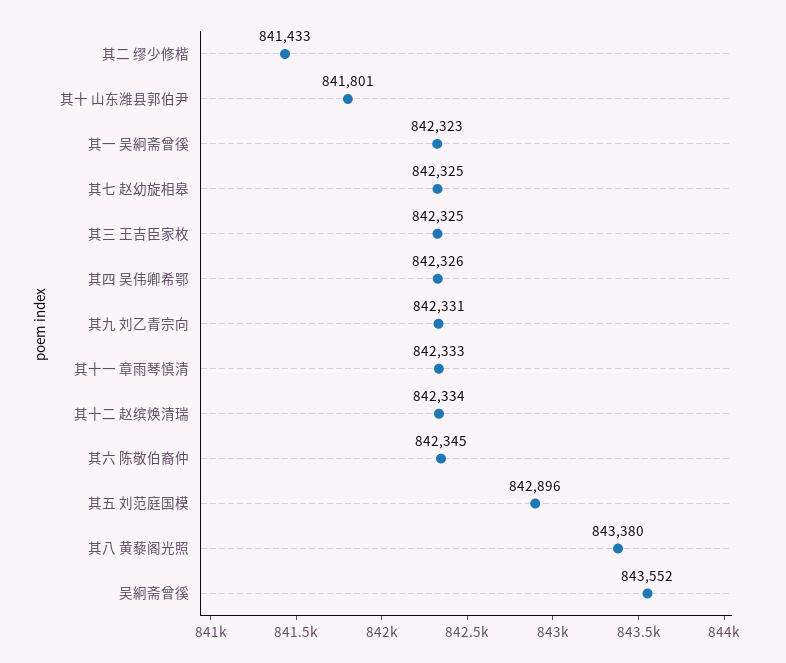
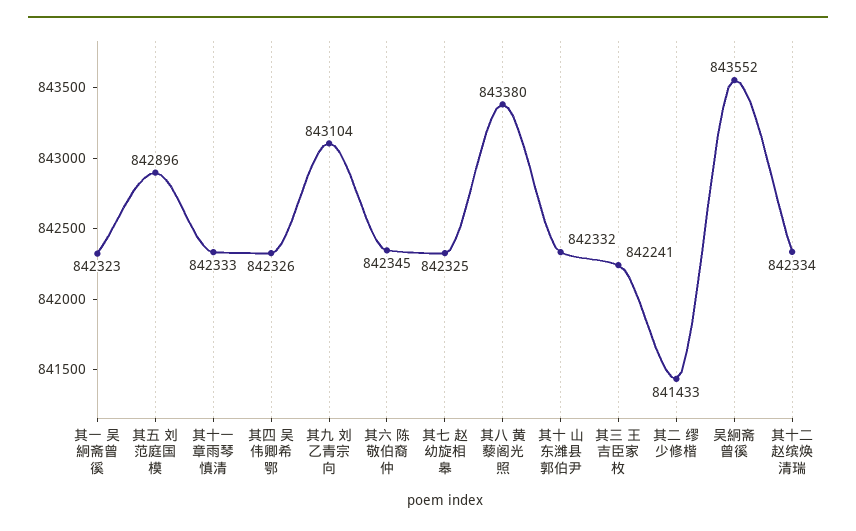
  {
    "其二 缪少修楷": 841433,
-   "其十 山东潍县郭伯尹": 841801,
+   "其十 山东潍县郭伯尹": 842332,
    "其一 吴絅斋曾徯": 842323,
    "其七 赵幼旋相皋": 842325,
-   "其三 王吉臣家枚": 842325,
+   "其三 王吉臣家枚": 842241,
    "其四 吴伟卿希鄂": 842326,
-   "其九 刘乙青宗向": 842331,
+   "其九 刘乙青宗向": 843104,
    "其十一 章雨琴慎清": 842333,
    "其十二 赵缤焕清瑞": 842334,
    "其六 陈敬伯裔仲": 842345,
    "其五 刘范庭国模": 842896,
    "其八 黄藜阁光照": 843380,
    "吴絅斋曾徯": 843552
  }

